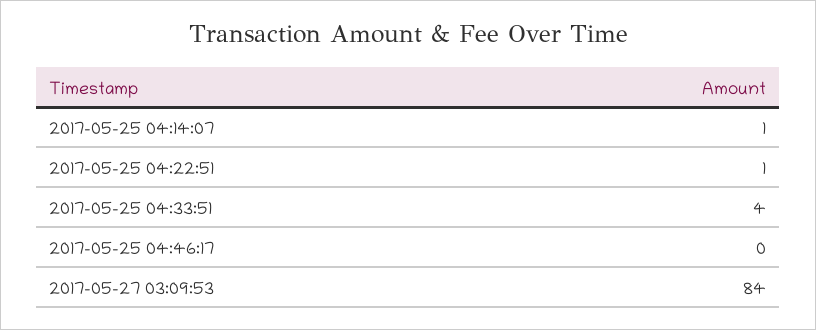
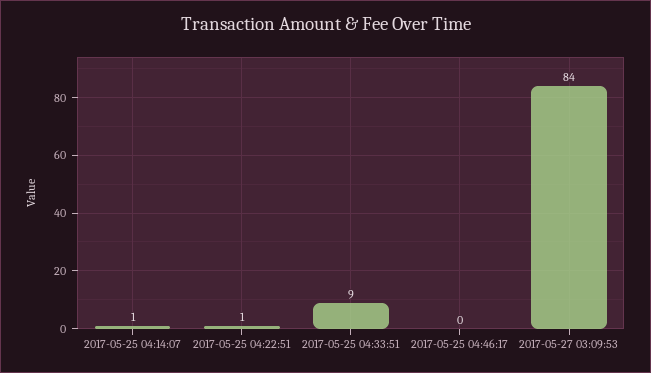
  {
    "2017-05-25 04:14:07": 1,
    "2017-05-25 04:22:51": 1,
-   "2017-05-25 04:33:51": 4,
+   "2017-05-25 04:33:51": 9,
    "2017-05-25 04:46:17": 0,
    "2017-05-27 03:09:53": 84
  }

